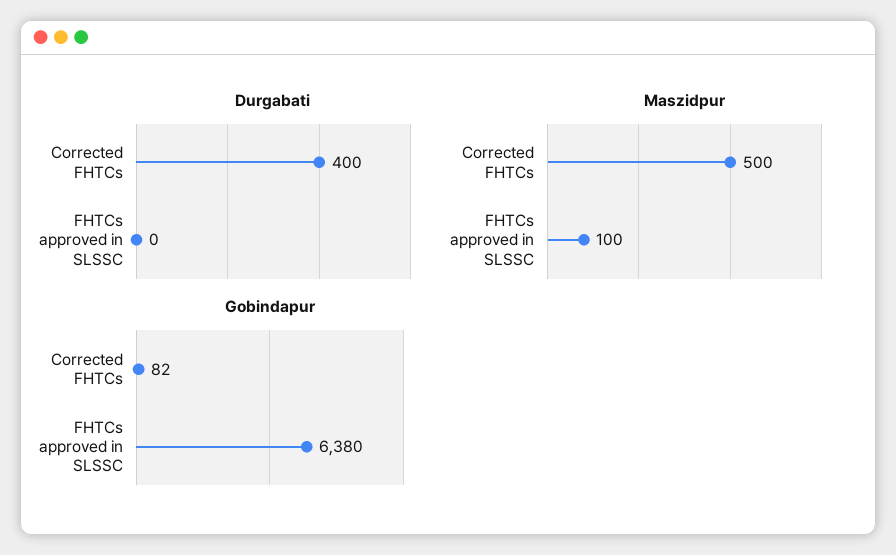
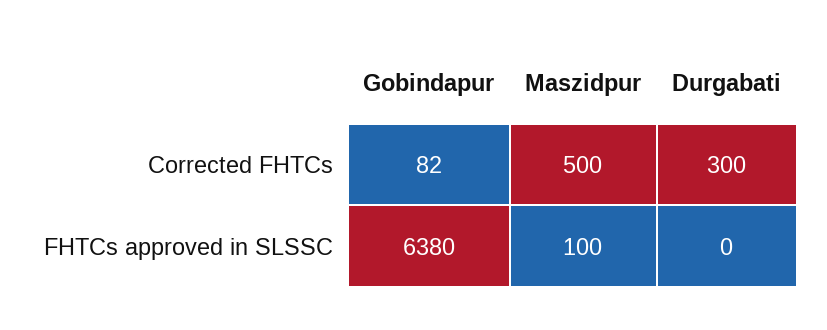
  {
    "Durgabati": {
-     "Corrected FHTCs": 400,
+     "Corrected FHTCs": 300,
      "FHTCs approved in SLSSC": 0
    },
    "Maszidpur": {
      "Corrected FHTCs": 500,
      "FHTCs approved in SLSSC": 100
    },
    "Gobindapur": {
      "Corrected FHTCs": 82,
      "FHTCs approved in SLSSC": 6380
    }
  }

